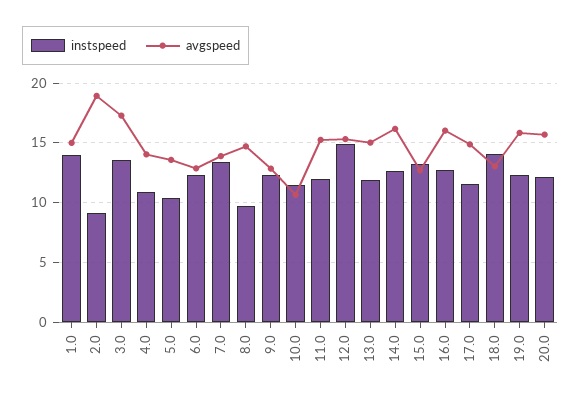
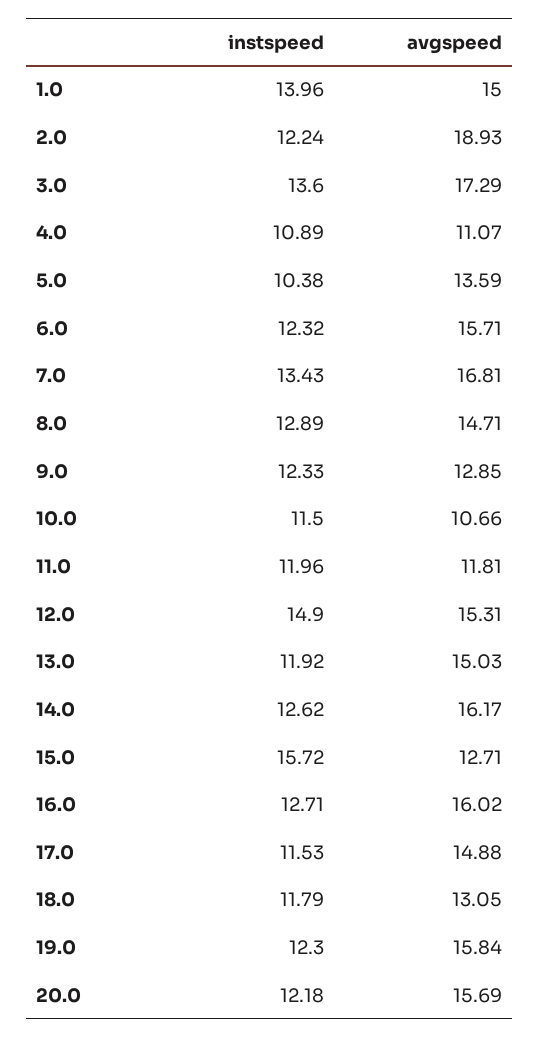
  {
    "instspeed": {
      "1.0": 13.96,
-     "2.0": 9,
+     "2.0": 12.24,
      "3.0": 13.6,
      "4.0": 10.89,
      "5.0": 10.38,
      "6.0": 12.32,
      "7.0": 13.43,
-     "8.0": 10,
+     "8.0": 12.89,
      "9.0": 12.33,
      "10.0": 11.5,
      "11.0": 11.96,
      "12.0": 14.9,
      "13.0": 11.92,
      "14.0": 12.62,
-     "15.0": 13,
+     "15.0": 15.72,
      "16.0": 12.71,
      "17.0": 11.53,
-     "18.0": 14,
+     "18.0": 11.79,
      "19.0": 12.3,
      "20.0": 12.18
    },
    "avgspeed": {
      "1.0": 15,
      "2.0": 18.93,
      "3.0": 17.29,
-     "4.0": 14,
+     "4.0": 11.07,
      "5.0": 13.59,
-     "6.0": 13,
+     "6.0": 15.71,
-     "7.0": 14,
+     "7.0": 16.81,
      "8.0": 14.71,
      "9.0": 12.85,
      "10.0": 10.66,
-     "11.0": 15,
+     "11.0": 11.81,
      "12.0": 15.31,
      "13.0": 15.03,
      "14.0": 16.17,
      "15.0": 12.71,
      "16.0": 16.02,
      "17.0": 14.88,
      "18.0": 13.05,
      "19.0": 15.84,
      "20.0": 15.69
    }
  }

